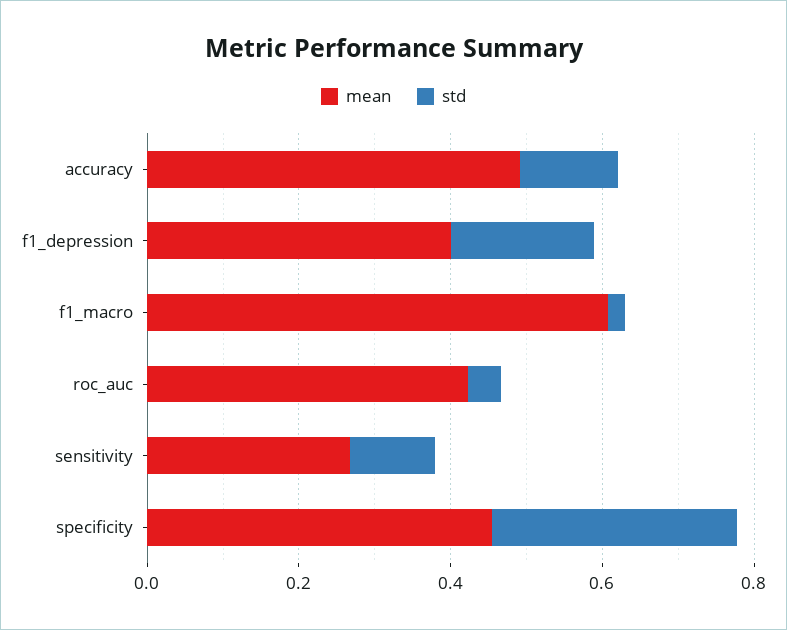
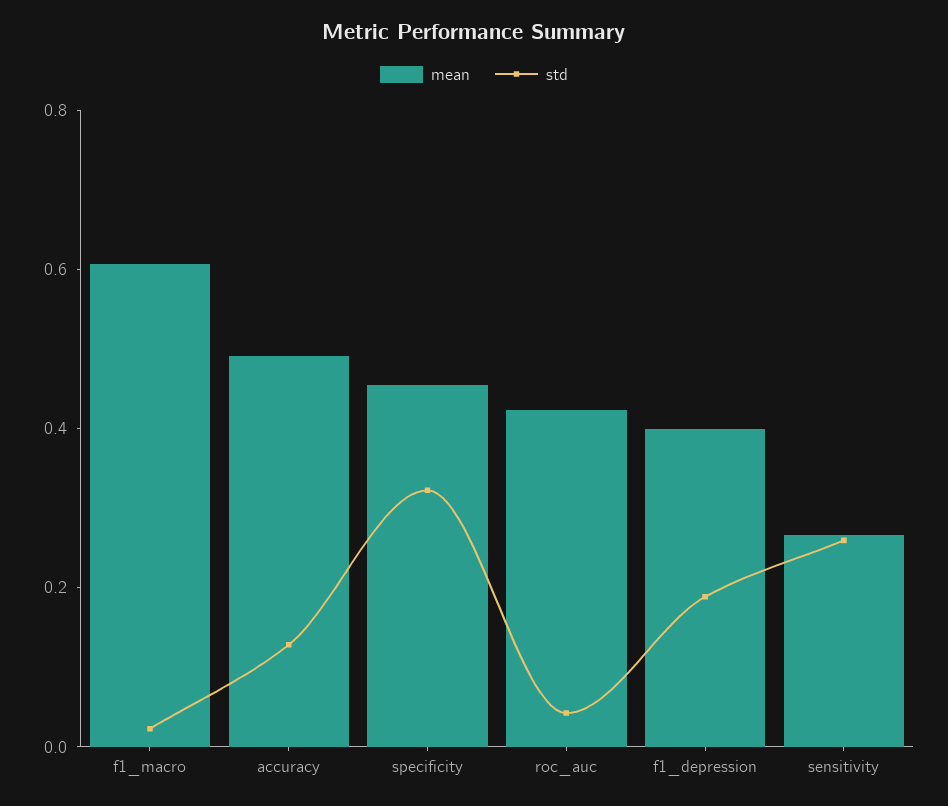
  {
    "mean": {
      "accuracy": 0.5,
      "f1_depression": 0.4,
      "f1_macro": 0.6,
      "roc_auc": 0.4,
      "sensitivity": 0.25,
      "specificity": 0.45
    },
    "std": {
      "accuracy": 0.15,
      "f1_depression": 0.2,
      "f1_macro": 0,
      "roc_auc": 0.05,
-     "sensitivity": 0.1,
+     "sensitivity": 0.25,
      "specificity": 0.3
    }
  }

